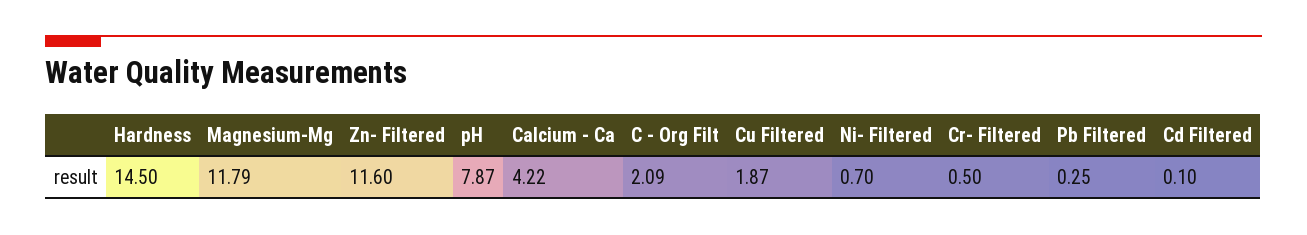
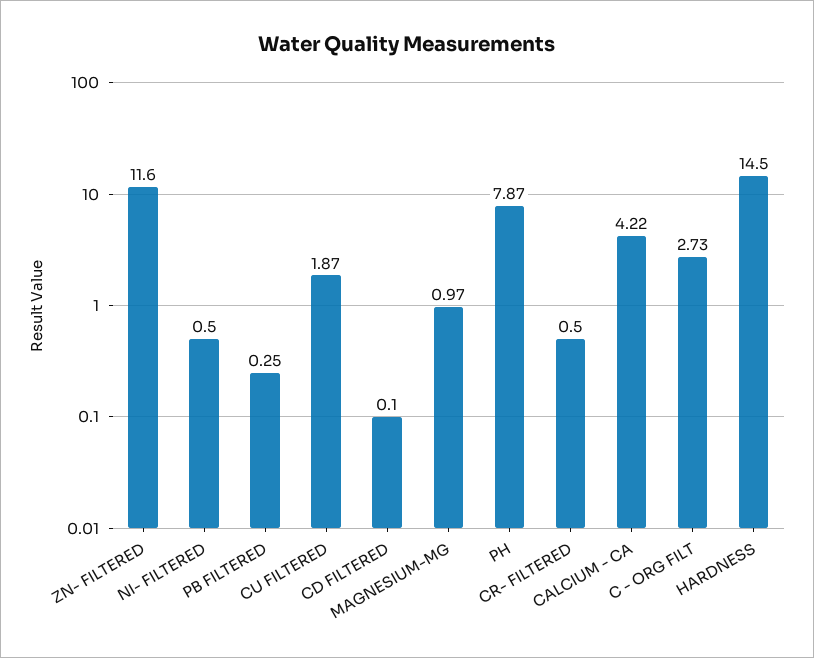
  {
    "Hardness": 14.5,
-   "Magnesium-Mg": 11.79,
+   "Magnesium-Mg": 0.97,
    "Zn- Filtered": 11.6,
    "pH": 7.87,
    "Calcium - Ca": 4.22,
-   "C - Org Filt": 2.09,
+   "C - Org Filt": 2.73,
    "Cu Filtered": 1.87,
-   "Ni- Filtered": 0.7,
+   "Ni- Filtered": 0.5,
    "Cr- Filtered": 0.5,
    "Pb Filtered": 0.25,
    "Cd Filtered": 0.1
  }

